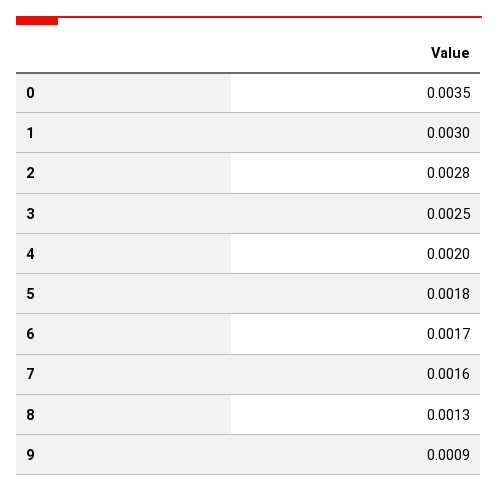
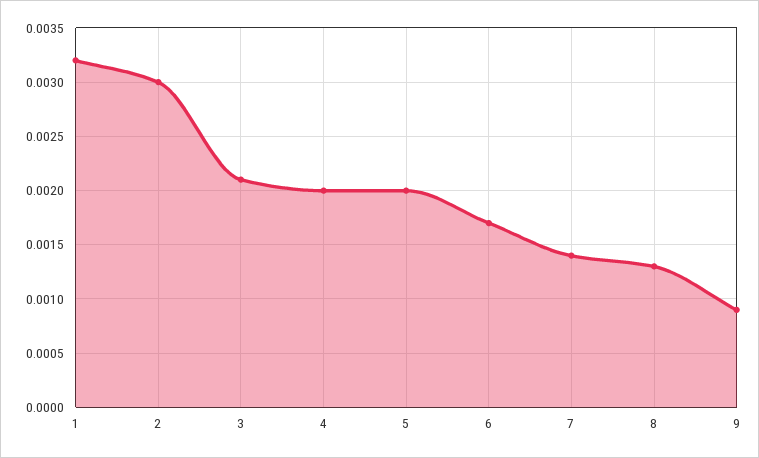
  {
-   "0": 0.0035,
-   "1": 0.003,
+   "1": 0.0032,
-   "2": 0.0028,
+   "2": 0.003,
-   "3": 0.0025,
+   "3": 0.0021,
    "4": 0.002,
-   "5": 0.0018,
+   "5": 0.002,
    "6": 0.0017,
-   "7": 0.0016,
+   "7": 0.0014,
    "8": 0.0013,
    "9": 0.0009
  }

